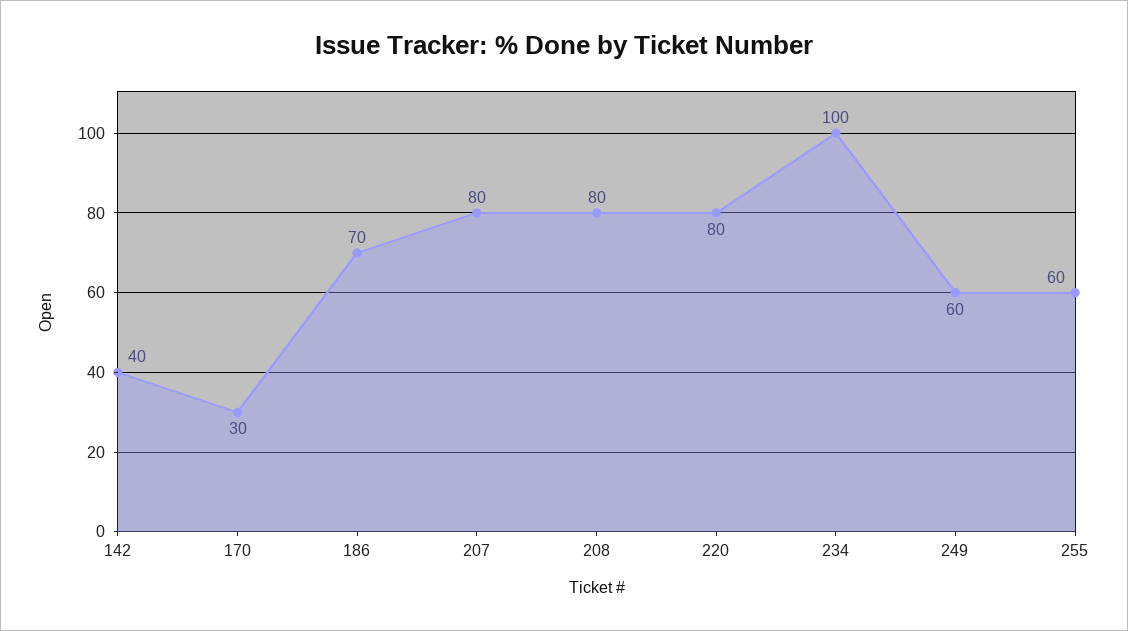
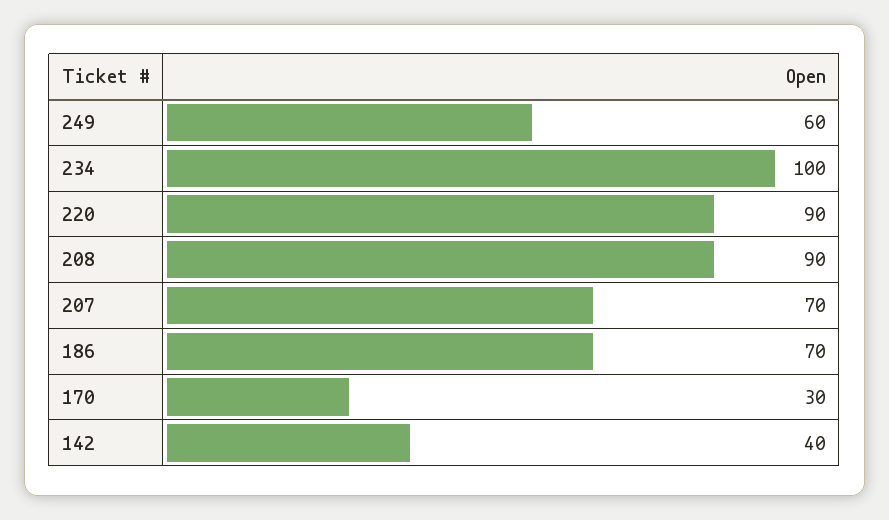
  {
    "142": 40,
    "170": 30,
    "186": 70,
-   "207": 80,
+   "207": 70,
-   "208": 80,
+   "208": 90,
-   "220": 80,
+   "220": 90,
    "234": 100,
-   "249": 60,
+   "249": 60
-   "255": 60
  }

